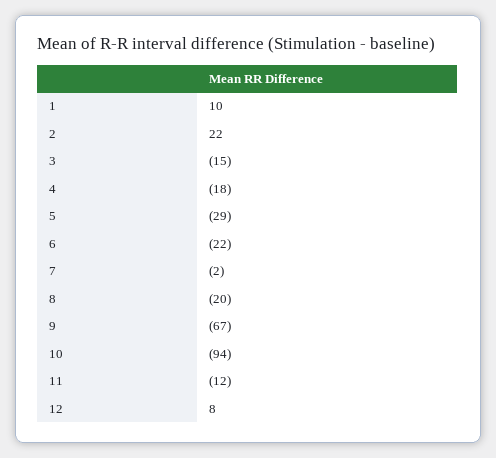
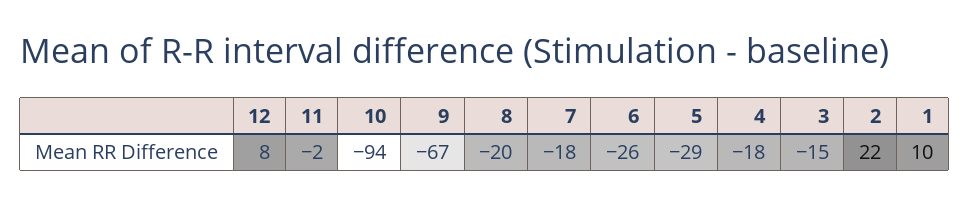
  {
    "1": 10,
    "2": 22,
    "3": -15,
    "4": -18,
    "5": -29,
-   "6": -22,
+   "6": -26,
-   "7": -2,
+   "7": -18,
    "8": -20,
    "9": -67,
    "10": -94,
-   "11": -12,
+   "11": -2,
    "12": 8
  }

